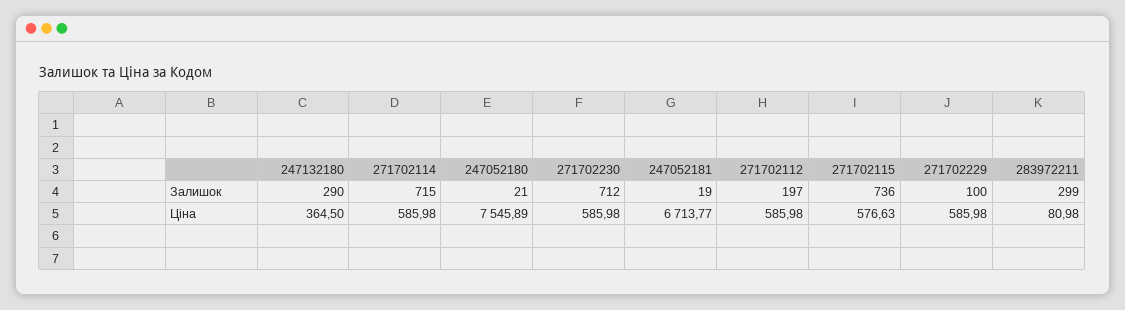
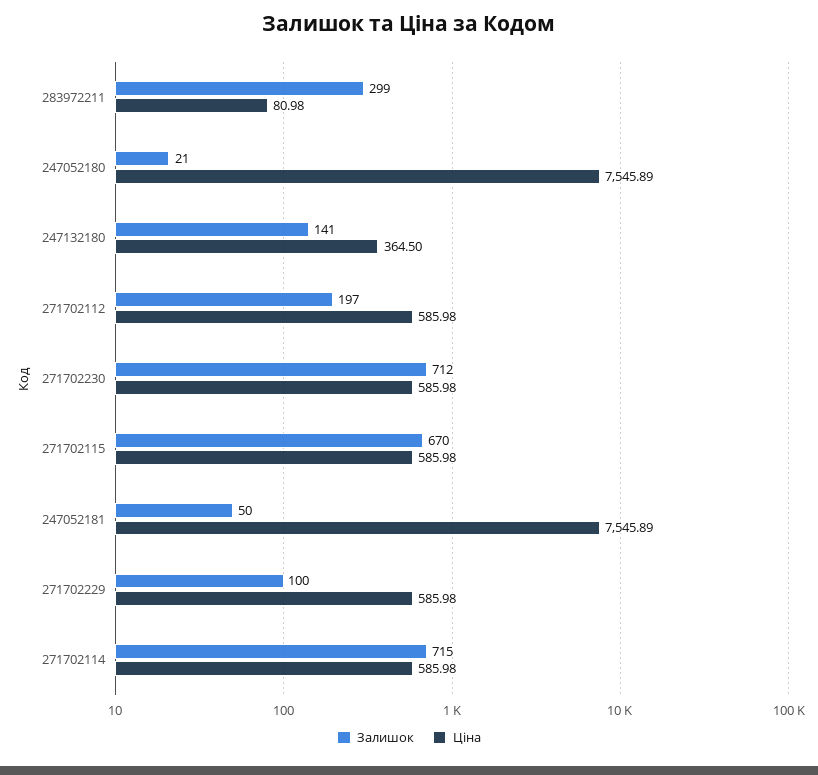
  {
    "Залишок": {
-     "247132180": 290,
+     "247132180": 141,
      "271702114": 715,
      "247052180": 21,
      "271702230": 712,
-     "247052181": 19,
+     "247052181": 50,
      "271702112": 197,
-     "271702115": 736,
+     "271702115": 670,
      "271702229": 100,
      "283972211": 299
    },
    "Ціна": {
      "247132180": 364.5,
      "271702114": 585.98,
      "247052180": 7545.89,
      "271702230": 585.98,
-     "247052181": 6713.77,
+     "247052181": 7545.89,
      "271702112": 585.98,
-     "271702115": 576.63,
+     "271702115": 585.98,
      "271702229": 585.98,
      "283972211": 80.98
    }
  }

